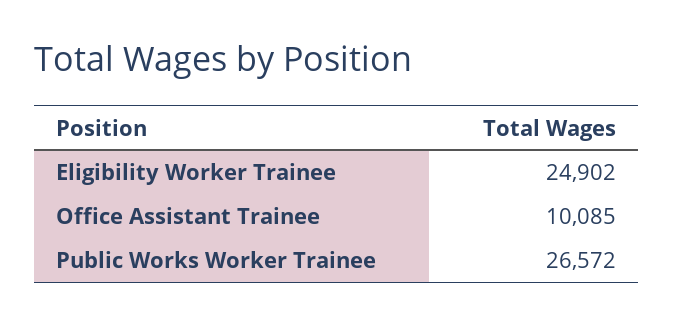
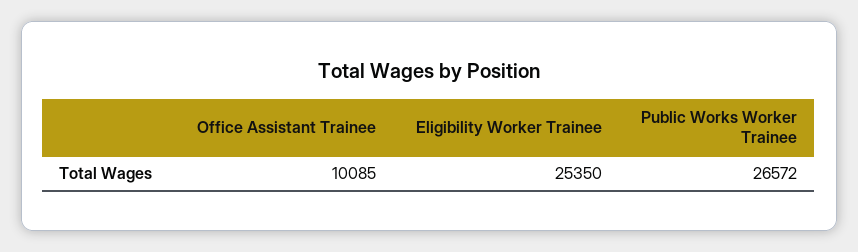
  {
-   "Eligibility Worker Trainee": 24902,
+   "Eligibility Worker Trainee": 25350,
    "Office Assistant Trainee": 10085,
    "Public Works Worker Trainee": 26572
  }

